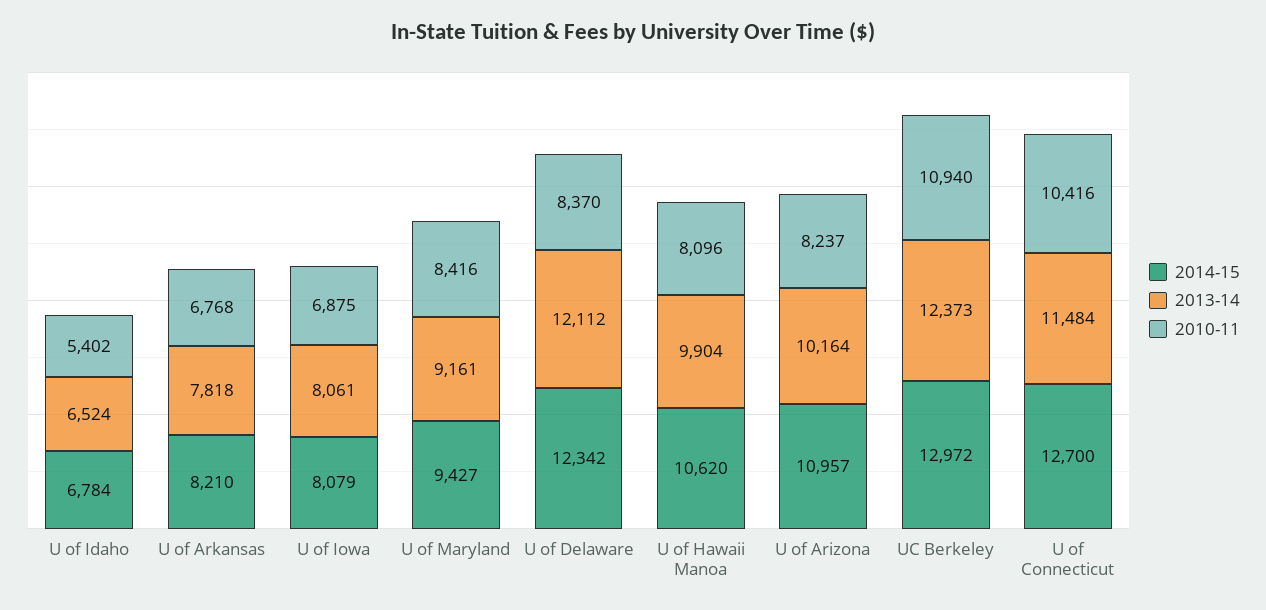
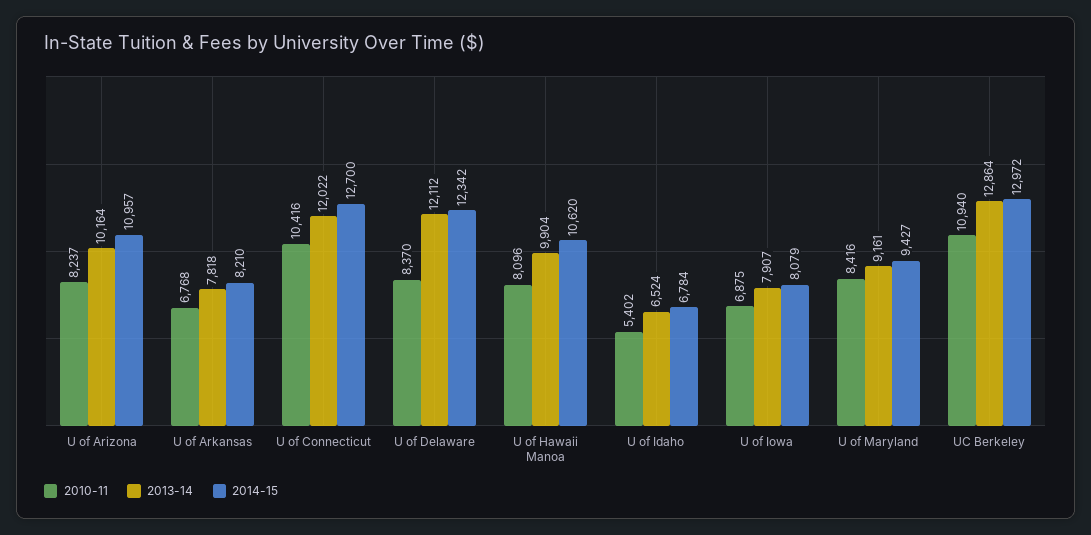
  {
    "2014-15": {
      "U of Idaho": 6784,
      "U of Arkansas": 8210,
      "U of Iowa": 8079,
      "U of Maryland": 9427,
      "U of Delaware": 12342,
      "U of Hawaii Manoa": 10620,
      "U of Arizona": 10957,
      "UC Berkeley": 12972,
      "U of Connecticut": 12700
    },
    "2013-14": {
      "U of Idaho": 6524,
      "U of Arkansas": 7818,
-     "U of Iowa": 8061,
+     "U of Iowa": 7907,
      "U of Maryland": 9161,
      "U of Delaware": 12112,
      "U of Hawaii Manoa": 9904,
      "U of Arizona": 10164,
-     "UC Berkeley": 12373,
+     "UC Berkeley": 12864,
-     "U of Connecticut": 11484
+     "U of Connecticut": 12022
    },
    "2010-11": {
      "U of Idaho": 5402,
      "U of Arkansas": 6768,
      "U of Iowa": 6875,
      "U of Maryland": 8416,
      "U of Delaware": 8370,
      "U of Hawaii Manoa": 8096,
      "U of Arizona": 8237,
      "UC Berkeley": 10940,
      "U of Connecticut": 10416
    }
  }

